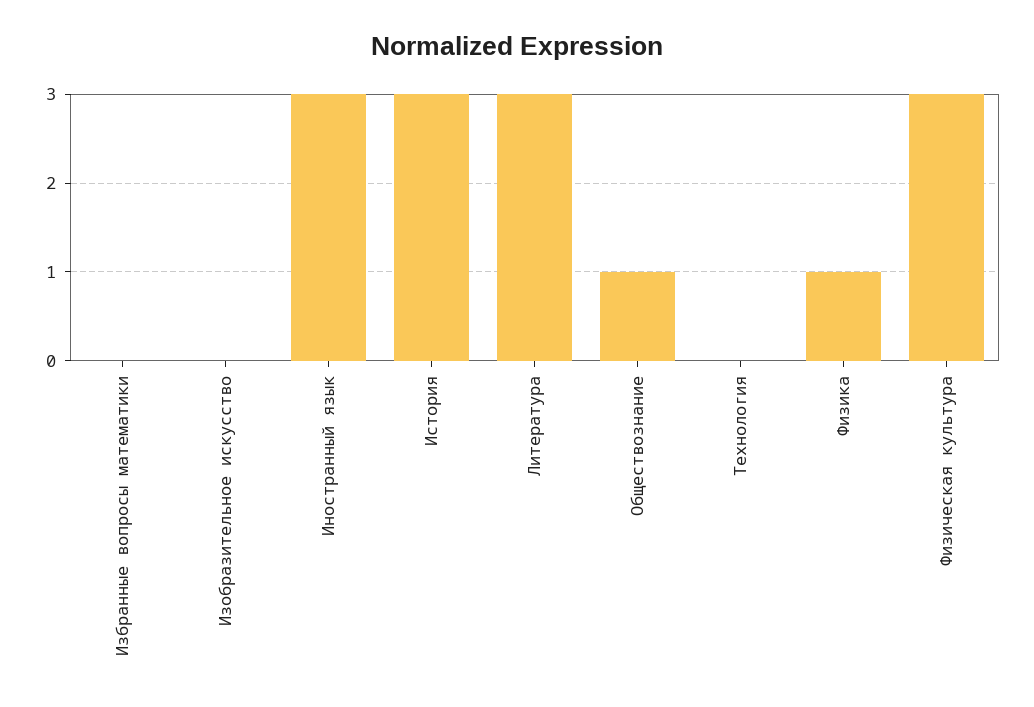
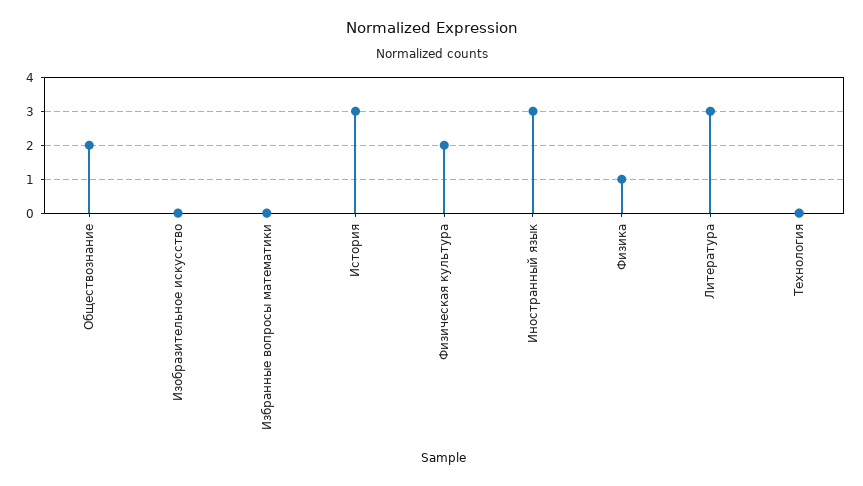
  {
    "Избранные вопросы математики": 0,
    "Изобразительное искусство": 0,
    "Иностранный язык": 3,
    "История": 3,
    "Литература": 3,
-   "Обществознание": 1,
+   "Обществознание": 2,
    "Технология": 0,
    "Физика": 1,
-   "Физическая культура": 3
+   "Физическая культура": 2
  }

